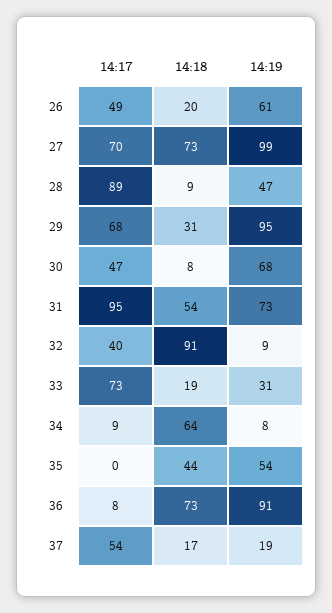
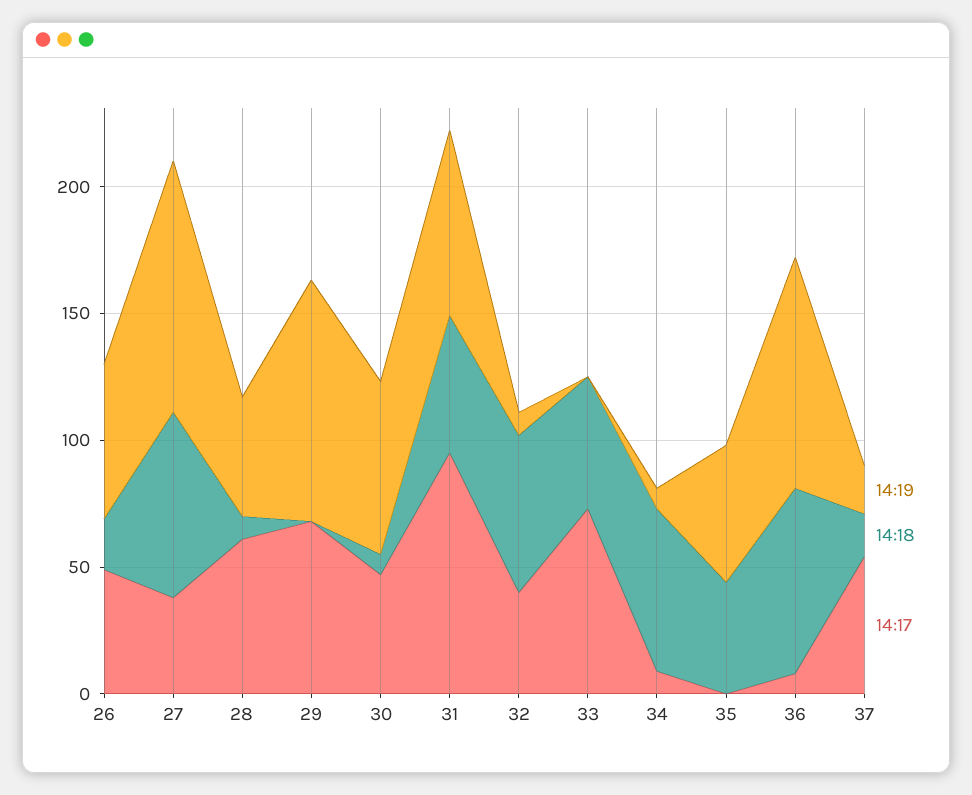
  {
    "14:17": {
      "26": 49,
-     "27": 70,
+     "27": 40,
-     "28": 89,
+     "28": 60,
      "29": 68,
      "30": 47,
      "31": 95,
      "32": 40,
      "33": 73,
      "34": 9,
      "35": 0,
      "36": 8,
      "37": 54
    },
    "14:18": {
      "26": 20,
      "27": 73,
      "28": 9,
-     "29": 31,
+     "29": 0,
      "30": 8,
      "31": 54,
-     "32": 91,
+     "32": 60,
-     "33": 19,
+     "33": 50,
      "34": 64,
      "35": 44,
      "36": 73,
      "37": 17
    },
    "14:19": {
      "26": 61,
      "27": 99,
      "28": 47,
      "29": 95,
      "30": 68,
      "31": 73,
      "32": 9,
-     "33": 31,
+     "33": 0,
      "34": 8,
      "35": 54,
      "36": 91,
      "37": 19
    }
  }

